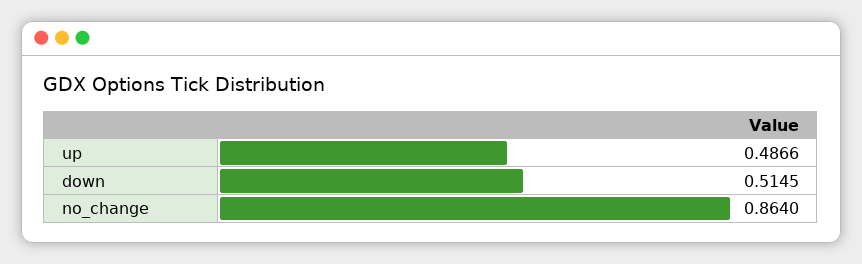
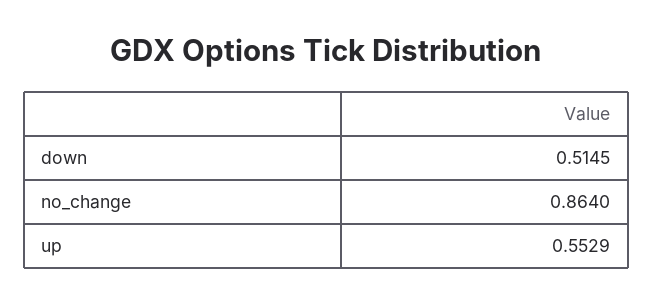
  {
-   "up": 0.4866,
+   "up": 0.5529,
    "down": 0.5145,
    "no_change": 0.864
  }

